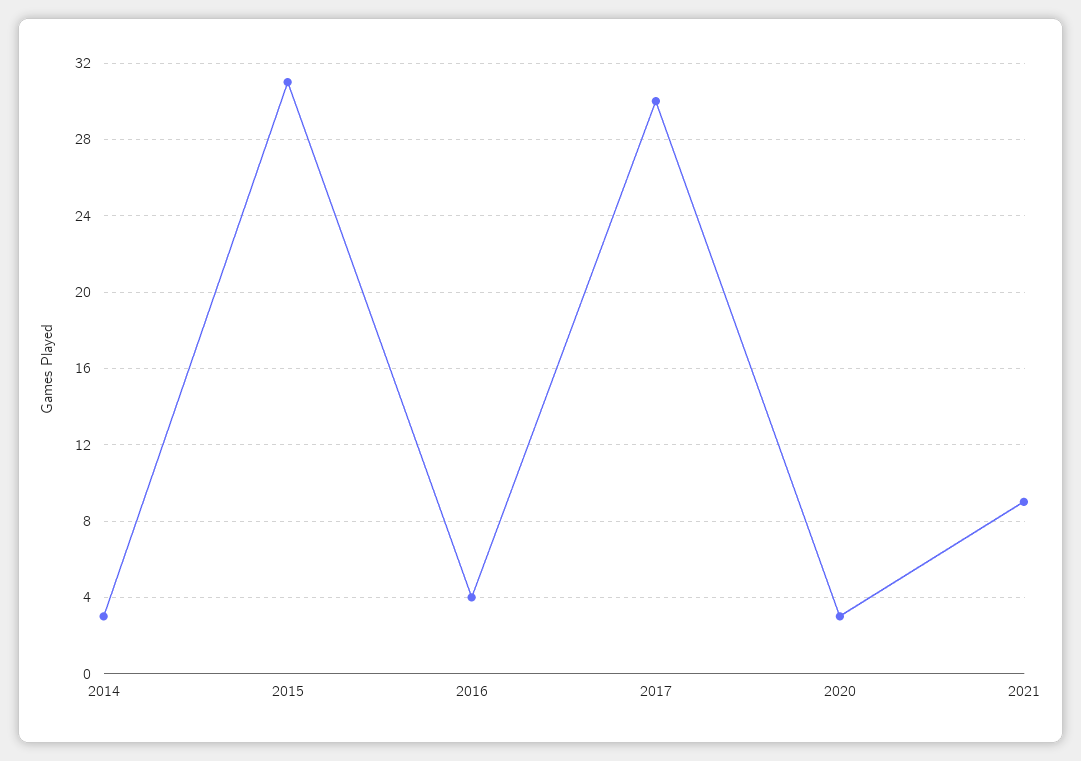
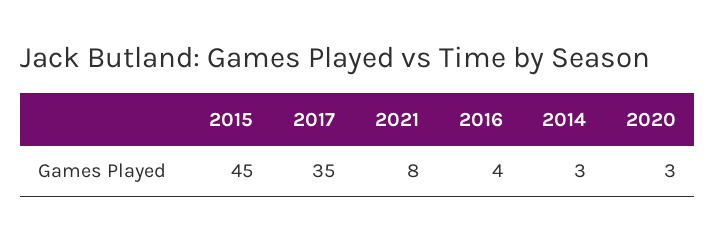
  {
    "2014": 3,
-   "2015": 31,
+   "2015": 45,
    "2016": 4,
-   "2017": 30,
+   "2017": 35,
    "2020": 3,
-   "2021": 9
+   "2021": 8
  }

